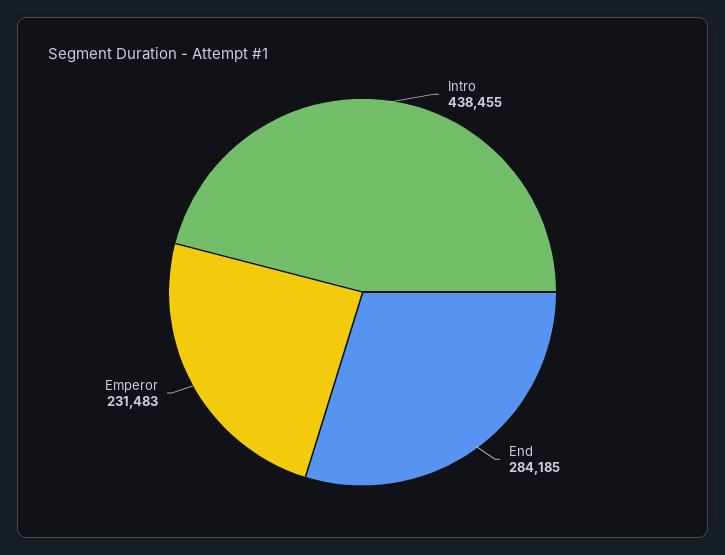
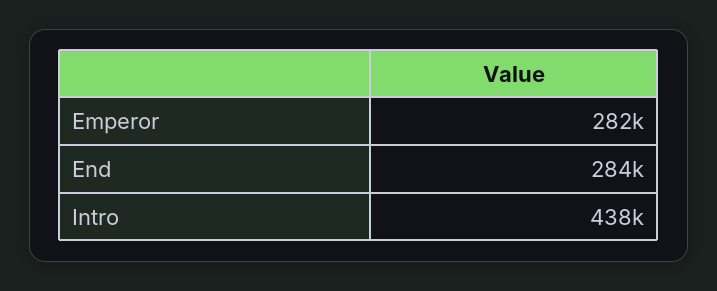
  {
    "Intro": 438455,
    "End": 284185,
-   "Emperor": 231483
+   "Emperor": 282000
  }

